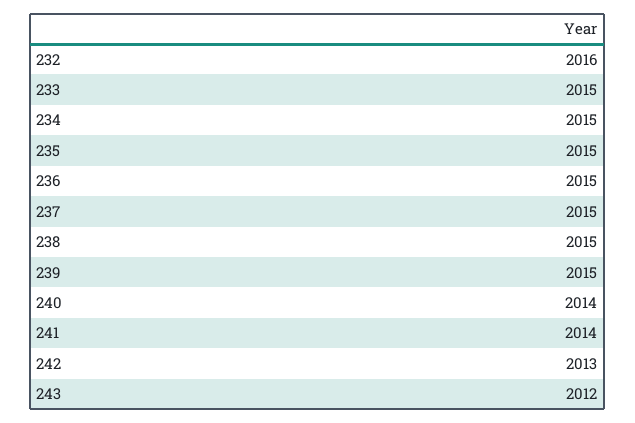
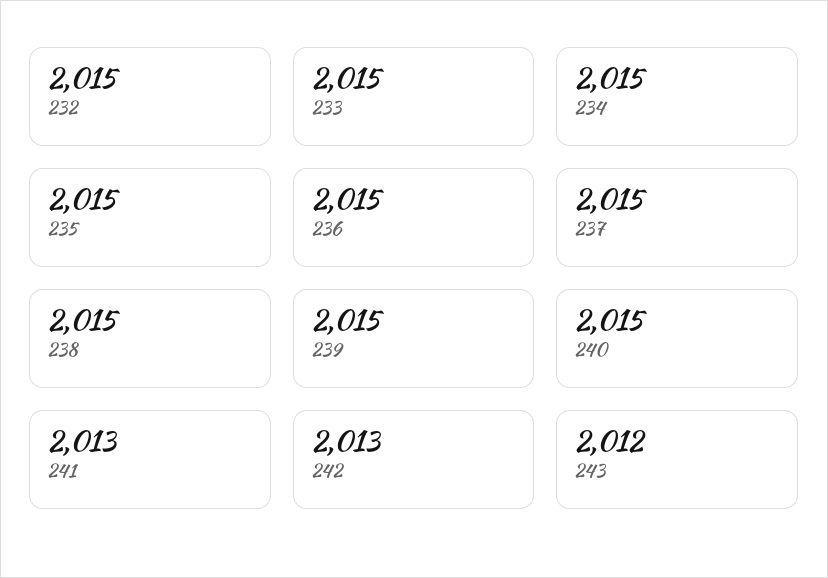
  {
-   "232": 2016,
+   "232": 2015,
    "233": 2015,
    "234": 2015,
    "235": 2015,
    "236": 2015,
    "237": 2015,
    "238": 2015,
    "239": 2015,
-   "240": 2014,
+   "240": 2015,
-   "241": 2014,
+   "241": 2013,
    "242": 2013,
    "243": 2012
  }

